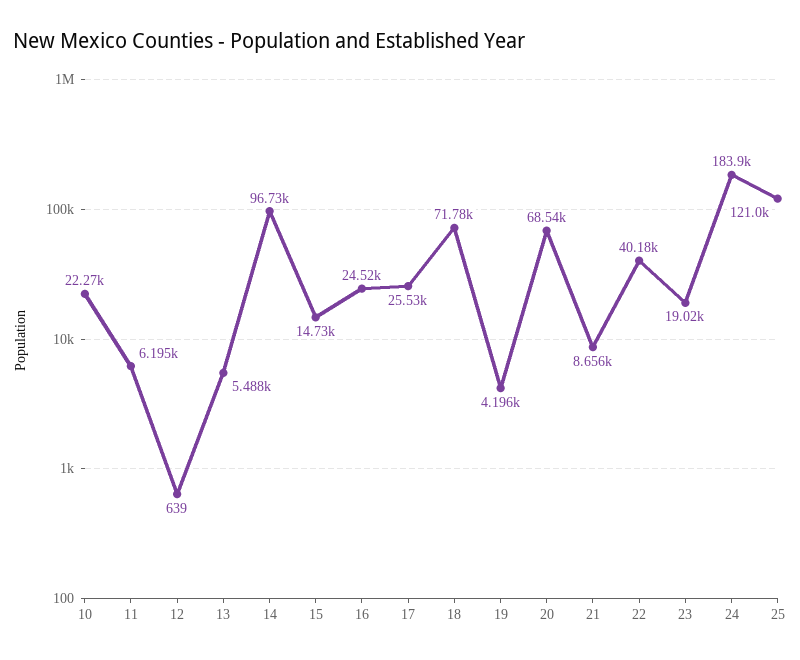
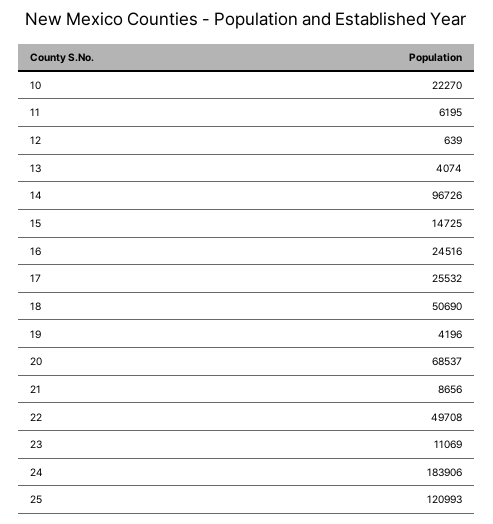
  {
    "10": 22270,
    "11": 6195,
    "12": 639,
-   "13": 5488,
+   "13": 4074,
    "14": 96726,
    "15": 14725,
    "16": 24516,
    "17": 25532,
-   "18": 71780,
+   "18": 50690,
    "19": 4196,
    "20": 68537,
    "21": 8656,
-   "22": 40180,
+   "22": 49708,
-   "23": 19020,
+   "23": 11069,
    "24": 183906,
    "25": 120993
  }

